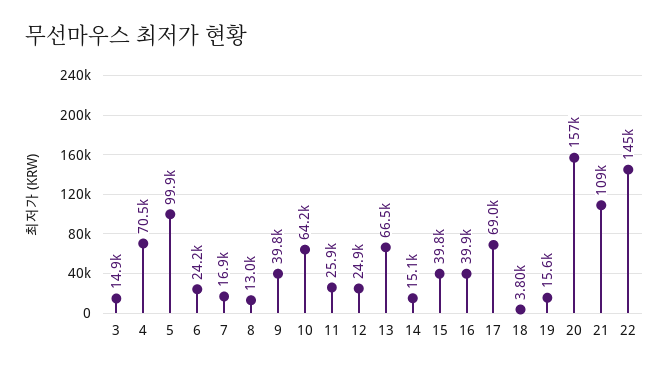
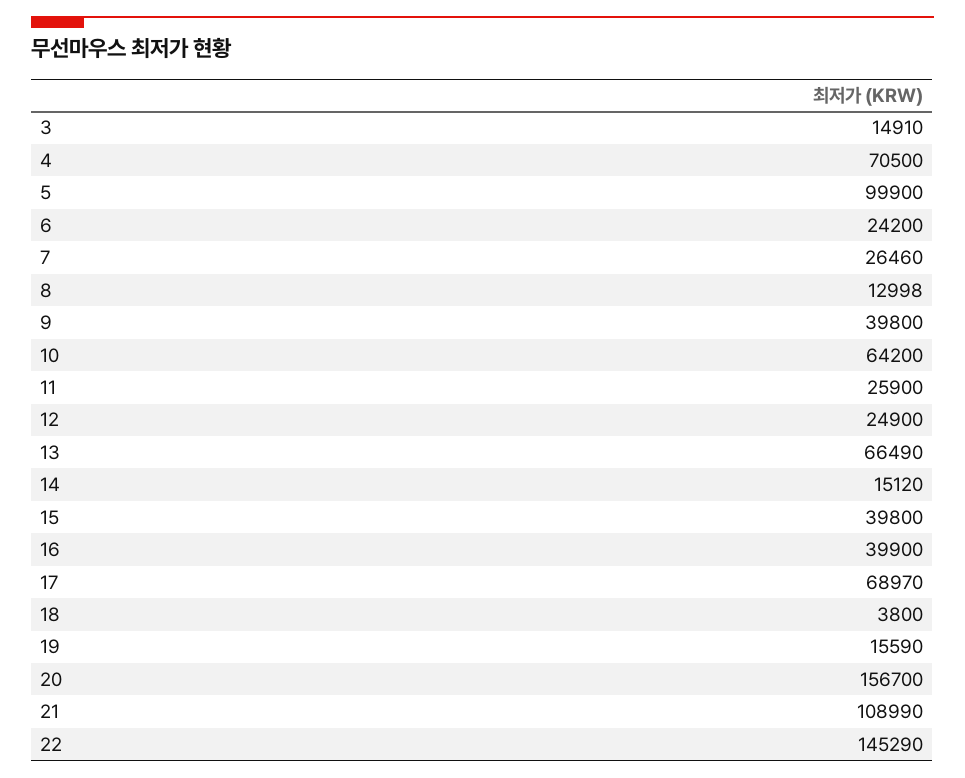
  {
    "3": 14910,
    "4": 70500,
    "5": 99900,
    "6": 24200,
-   "7": 16900,
+   "7": 26460,
    "8": 12998,
    "9": 39800,
    "10": 64200,
    "11": 25900,
    "12": 24900,
    "13": 66490,
    "14": 15120,
    "15": 39800,
    "16": 39900,
    "17": 68970,
    "18": 3800,
    "19": 15590,
    "20": 156700,
    "21": 108990,
    "22": 145290
  }

